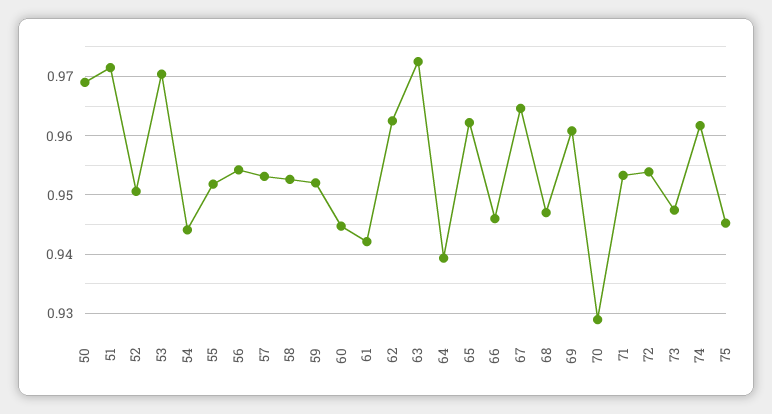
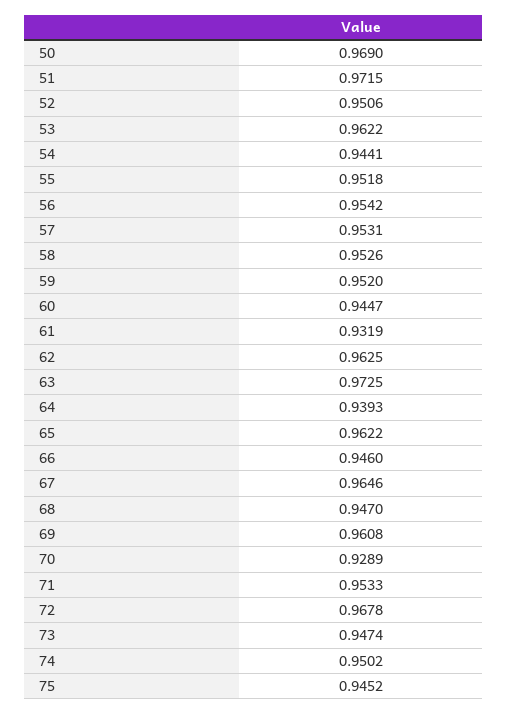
  {
    "50": 0.969,
    "51": 0.9715,
    "52": 0.9506,
-   "53": 0.97,
+   "53": 0.9622,
    "54": 0.9441,
    "55": 0.9518,
    "56": 0.9542,
    "57": 0.9531,
    "58": 0.9526,
    "59": 0.952,
    "60": 0.9447,
-   "61": 0.942,
+   "61": 0.9319,
    "62": 0.9625,
    "63": 0.9725,
    "64": 0.9393,
    "65": 0.9622,
    "66": 0.946,
    "67": 0.9646,
    "68": 0.947,
    "69": 0.9608,
    "70": 0.9289,
    "71": 0.9533,
-   "72": 0.954,
+   "72": 0.9678,
    "73": 0.9474,
-   "74": 0.962,
+   "74": 0.9502,
    "75": 0.9452
  }

